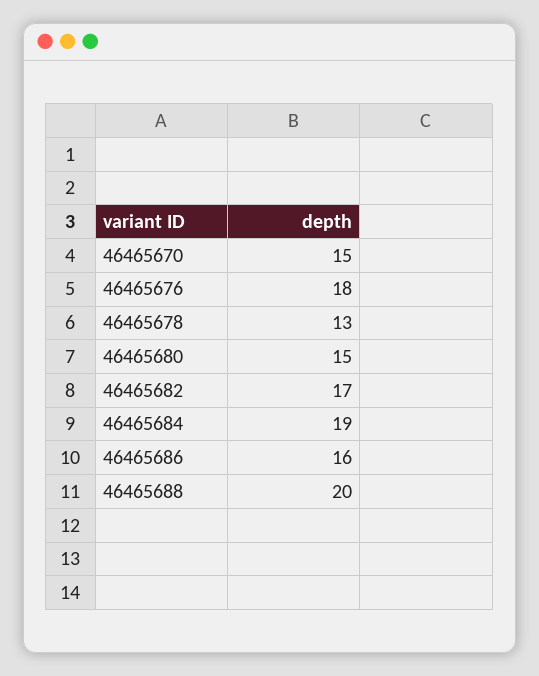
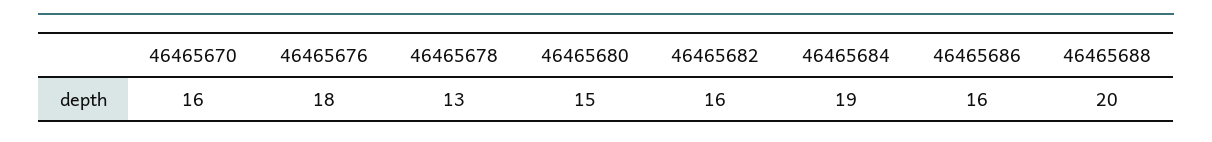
  {
-   "46465670": 15,
+   "46465670": 16,
    "46465676": 18,
    "46465678": 13,
    "46465680": 15,
-   "46465682": 17,
+   "46465682": 16,
    "46465684": 19,
    "46465686": 16,
    "46465688": 20
  }

